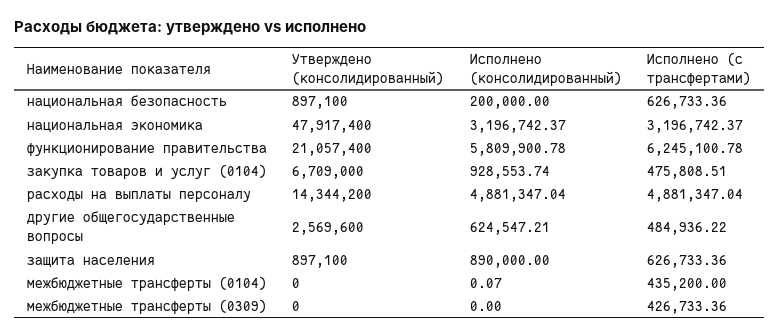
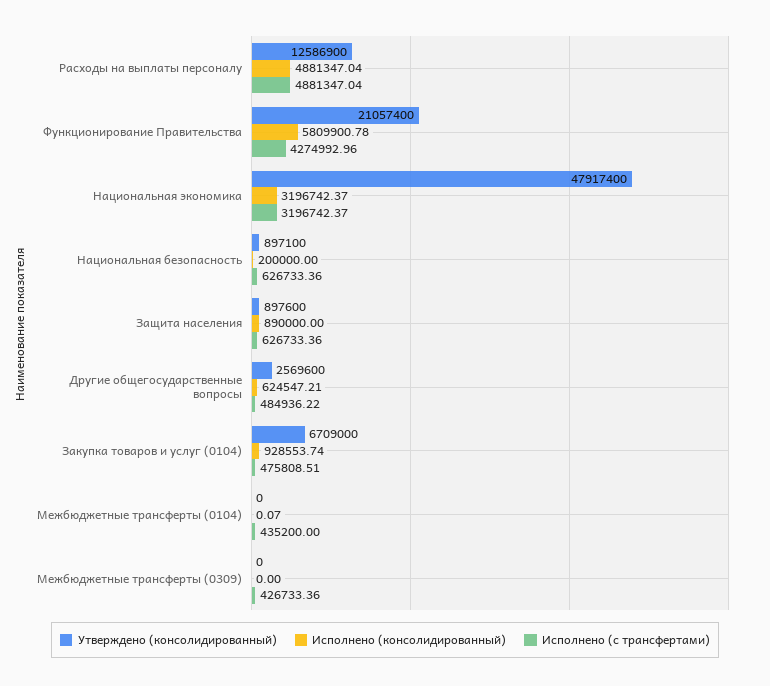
  {
    "Утверждено (консолидированный)": {
      "национальная безопасность": 897100,
      "национальная экономика": 47917400,
      "функционирование правительства": 21057400,
      "закупка товаров и услуг (0104)": 6709000,
-     "расходы на выплаты персоналу": 14344200,
+     "расходы на выплаты персоналу": 12586900,
      "другие общегосударственные вопросы": 2569600,
-     "защита населения": 897100,
+     "защита населения": 897600,
      "межбюджетные трансферты (0104)": 0,
      "межбюджетные трансферты (0309)": 0
    },
    "Исполнено (консолидированный)": {
      "национальная безопасность": 200000,
      "национальная экономика": 3196742.37,
      "функционирование правительства": 5809900.78,
      "закупка товаров и услуг (0104)": 928553.74,
      "расходы на выплаты персоналу": 4881347.04,
      "другие общегосударственные вопросы": 624547.21,
      "защита населения": 890000,
      "межбюджетные трансферты (0104)": 0.07,
      "межбюджетные трансферты (0309)": 0
    },
    "Исполнено (с трансфертами)": {
      "национальная безопасность": 626733.36,
      "национальная экономика": 3196742.37,
-     "функционирование правительства": 6245100.78,
+     "функционирование правительства": 4274992.96,
      "закупка товаров и услуг (0104)": 475808.51,
      "расходы на выплаты персоналу": 4881347.04,
      "другие общегосударственные вопросы": 484936.22,
      "защита населения": 626733.36,
      "межбюджетные трансферты (0104)": 435200,
      "межбюджетные трансферты (0309)": 426733.36
    }
  }

